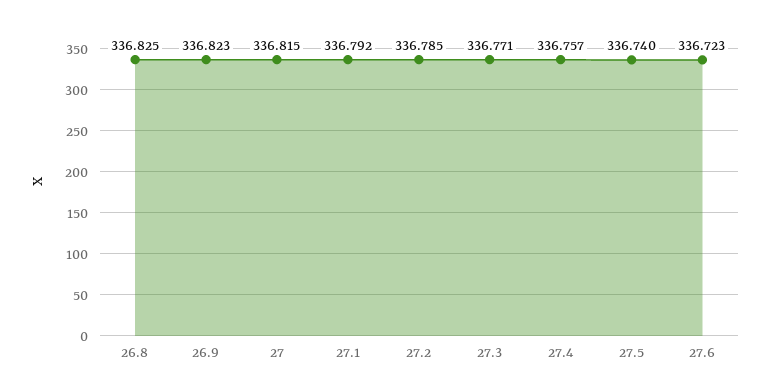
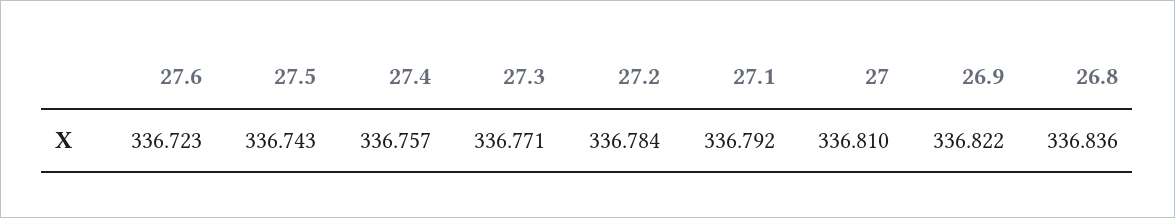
  {
-   "26.8": 336.825,
+   "26.8": 336.836,
-   "26.9": 336.823,
+   "26.9": 336.822,
-   "27": 336.815,
+   "27": 336.81,
    "27.1": 336.792,
-   "27.2": 336.785,
+   "27.2": 336.784,
    "27.3": 336.771,
    "27.4": 336.757,
-   "27.5": 336.74,
+   "27.5": 336.743,
    "27.6": 336.723
  }

